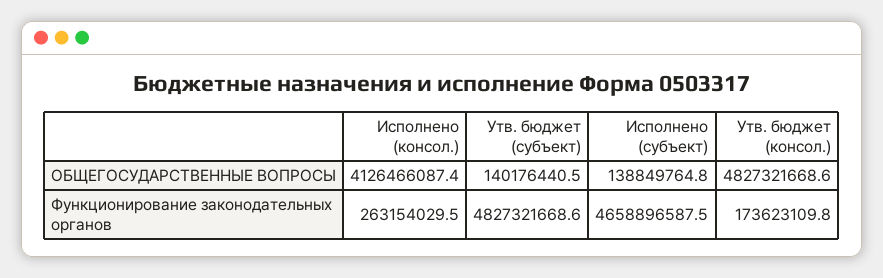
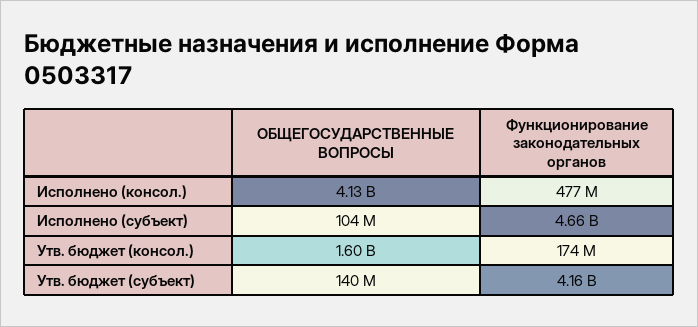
  {
    "Исполнено (консол.)": {
      "ОБЩЕГОСУДАРСТВЕННЫЕ ВОПРОСЫ": 4126466087.4,
-     "Функционирование законодательных органов": 263154029.5
+     "Функционирование законодательных органов": 477000000
    },
    "Утв. бюджет (субъект)": {
      "ОБЩЕГОСУДАРСТВЕННЫЕ ВОПРОСЫ": 140176440.5,
-     "Функционирование законодательных органов": 4827321668.6
+     "Функционирование законодательных органов": 4160000000
    },
    "Исполнено (субъект)": {
-     "ОБЩЕГОСУДАРСТВЕННЫЕ ВОПРОСЫ": 138849764.8,
+     "ОБЩЕГОСУДАРСТВЕННЫЕ ВОПРОСЫ": 104000000,
      "Функционирование законодательных органов": 4658896587.5
    },
    "Утв. бюджет (консол.)": {
-     "ОБЩЕГОСУДАРСТВЕННЫЕ ВОПРОСЫ": 4827321668.6,
+     "ОБЩЕГОСУДАРСТВЕННЫЕ ВОПРОСЫ": 1600000000,
      "Функционирование законодательных органов": 173623109.8
    }
  }

